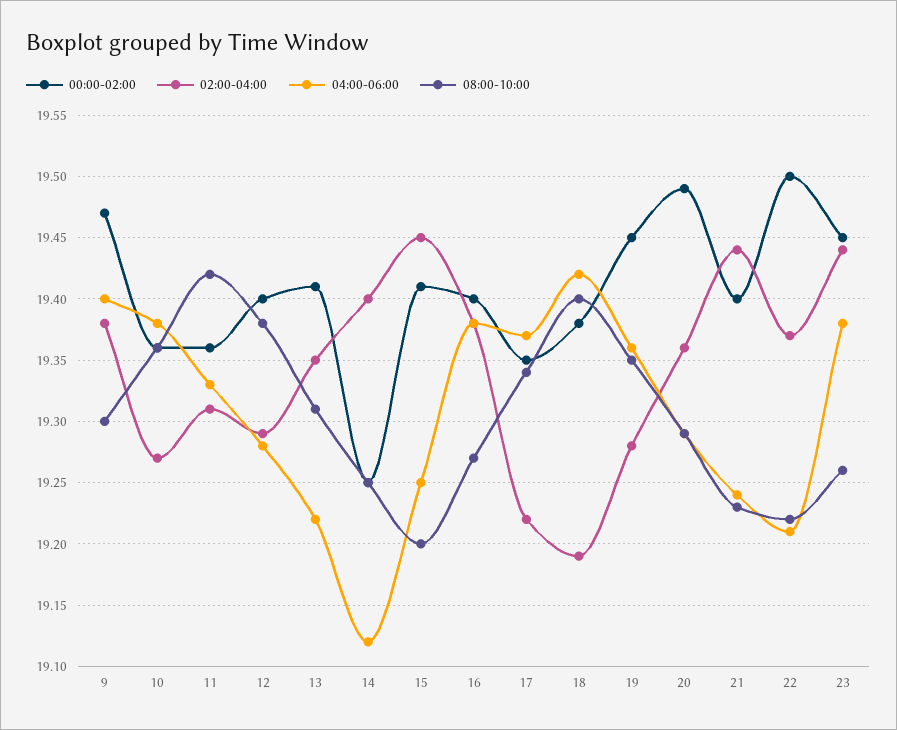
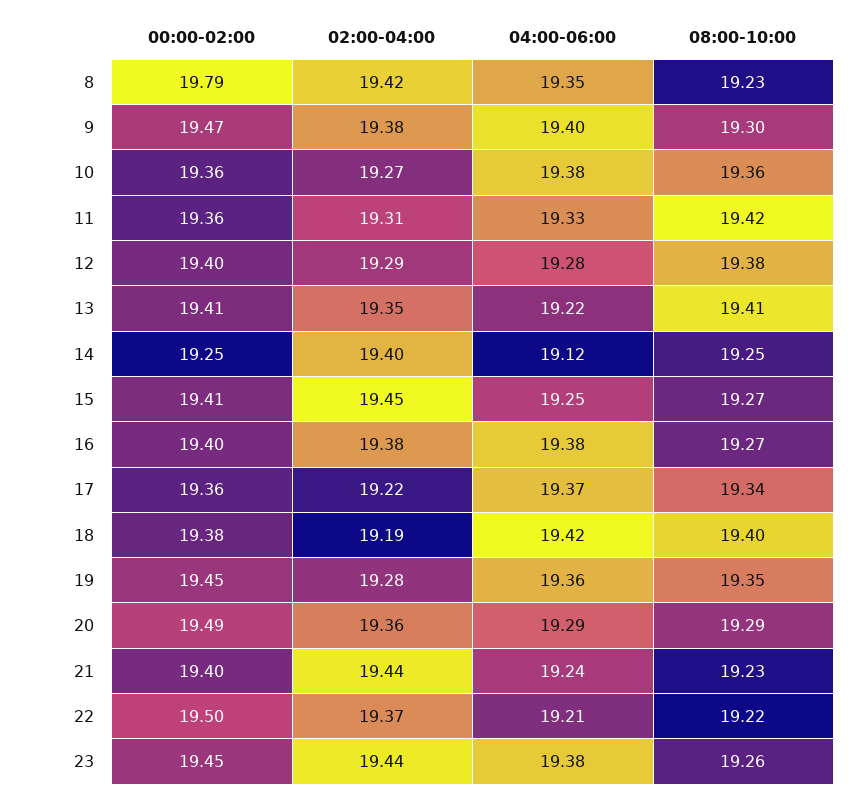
  {
    "00:00-02:00": {
      "9": 19.47,
      "10": 19.36,
      "11": 19.36,
      "12": 19.4,
      "13": 19.41,
      "14": 19.25,
      "15": 19.41,
      "16": 19.4,
-     "17": 19.35,
+     "17": 19.36,
      "18": 19.38,
      "19": 19.45,
      "20": 19.49,
      "21": 19.4,
      "22": 19.5,
-     "23": 19.45
+     "23": 19.45,
+     "8": 19.79
    },
    "02:00-04:00": {
      "9": 19.38,
      "10": 19.27,
      "11": 19.31,
      "12": 19.29,
      "13": 19.35,
      "14": 19.4,
      "15": 19.45,
      "16": 19.38,
      "17": 19.22,
      "18": 19.19,
      "19": 19.28,
      "20": 19.36,
      "21": 19.44,
      "22": 19.37,
-     "23": 19.44
+     "23": 19.44,
+     "8": 19.42
    },
    "04:00-06:00": {
      "9": 19.4,
      "10": 19.38,
      "11": 19.33,
      "12": 19.28,
      "13": 19.22,
      "14": 19.12,
      "15": 19.25,
      "16": 19.38,
      "17": 19.37,
      "18": 19.42,
      "19": 19.36,
      "20": 19.29,
      "21": 19.24,
      "22": 19.21,
-     "23": 19.38
+     "23": 19.38,
+     "8": 19.35
    },
    "08:00-10:00": {
      "9": 19.3,
      "10": 19.36,
      "11": 19.42,
      "12": 19.38,
-     "13": 19.31,
+     "13": 19.41,
      "14": 19.25,
-     "15": 19.2,
+     "15": 19.27,
      "16": 19.27,
      "17": 19.34,
      "18": 19.4,
      "19": 19.35,
      "20": 19.29,
      "21": 19.23,
      "22": 19.22,
-     "23": 19.26
+     "23": 19.26,
+     "8": 19.23
    }
  }

